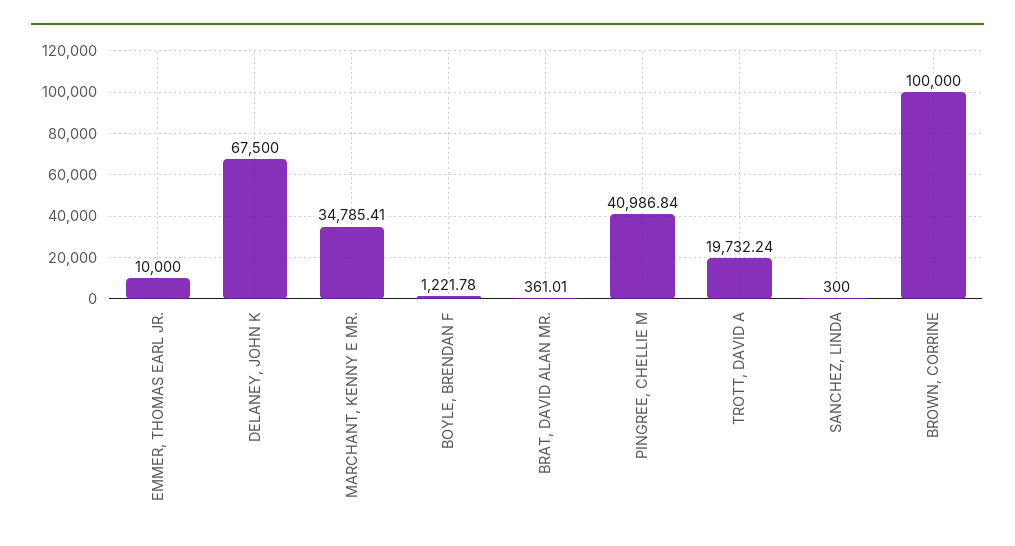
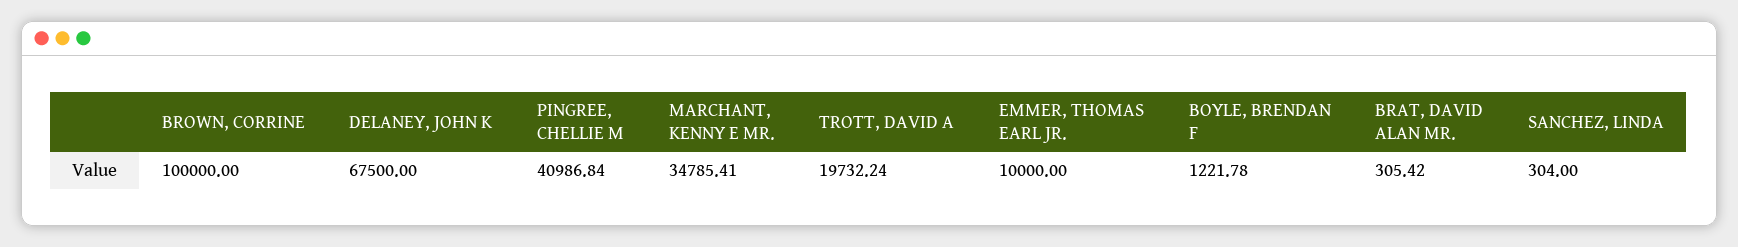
  {
    "EMMER, THOMAS EARL JR.": 10000,
    "DELANEY, JOHN K": 67500,
    "MARCHANT, KENNY E MR.": 34785.41,
    "BOYLE, BRENDAN F": 1221.78,
-   "BRAT, DAVID ALAN MR.": 361.01,
+   "BRAT, DAVID ALAN MR.": 305.42,
    "PINGREE, CHELLIE M": 40986.84,
    "TROTT, DAVID A": 19732.24,
-   "SANCHEZ, LINDA": 300,
+   "SANCHEZ, LINDA": 304,
    "BROWN, CORRINE": 100000
  }

